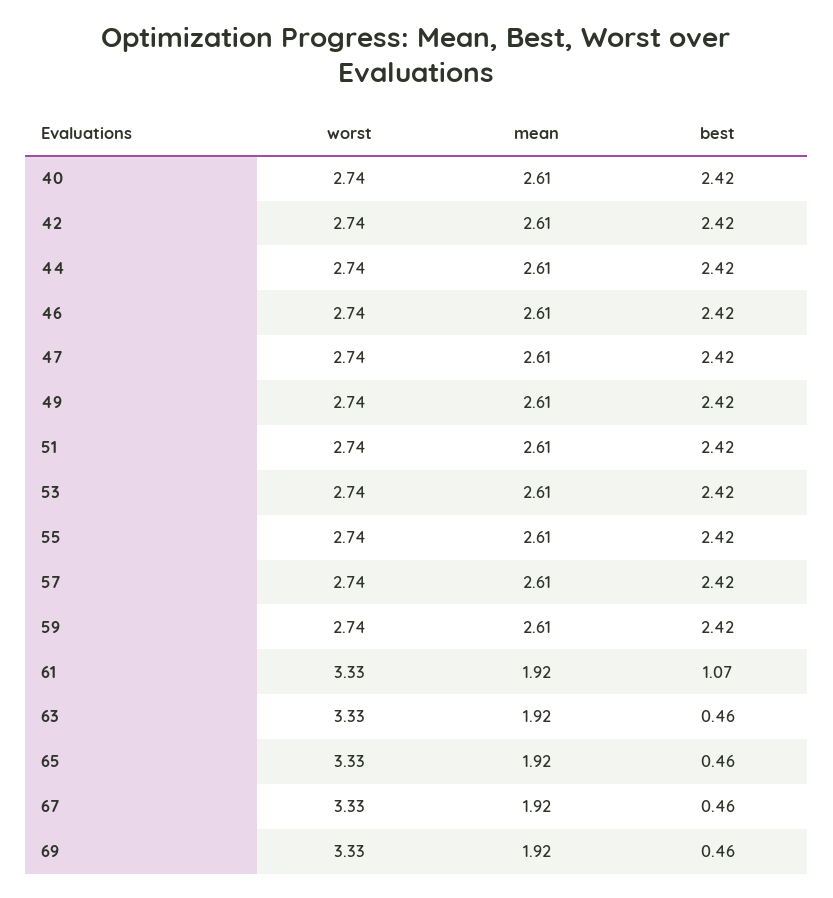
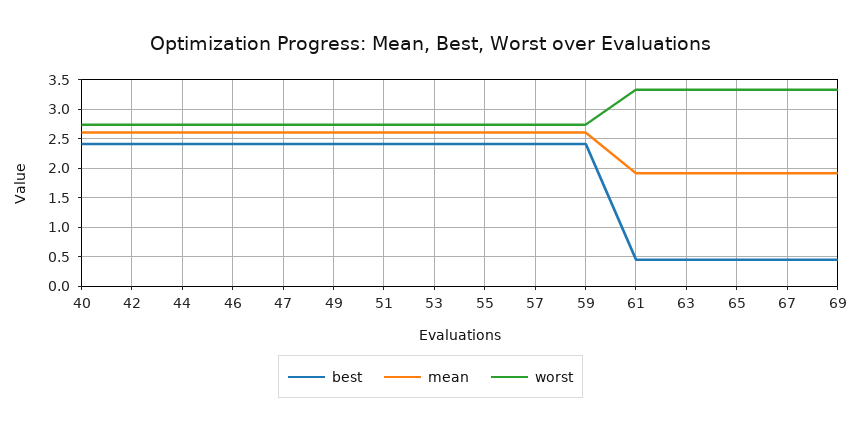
  {
    "worst": {
      "40": 2.74,
      "42": 2.74,
      "44": 2.74,
      "46": 2.74,
      "47": 2.74,
      "49": 2.74,
      "51": 2.74,
      "53": 2.74,
      "55": 2.74,
      "57": 2.74,
      "59": 2.74,
      "61": 3.33,
      "63": 3.33,
      "65": 3.33,
      "67": 3.33,
      "69": 3.33
    },
    "mean": {
      "40": 2.61,
      "42": 2.61,
      "44": 2.61,
      "46": 2.61,
      "47": 2.61,
      "49": 2.61,
      "51": 2.61,
      "53": 2.61,
      "55": 2.61,
      "57": 2.61,
      "59": 2.61,
      "61": 1.92,
      "63": 1.92,
      "65": 1.92,
      "67": 1.92,
      "69": 1.92
    },
    "best": {
      "40": 2.42,
      "42": 2.42,
      "44": 2.42,
      "46": 2.42,
      "47": 2.42,
      "49": 2.42,
      "51": 2.42,
      "53": 2.42,
      "55": 2.42,
      "57": 2.42,
      "59": 2.42,
-     "61": 1.07,
+     "61": 0.5,
      "63": 0.46,
      "65": 0.46,
      "67": 0.46,
      "69": 0.46
    }
  }

